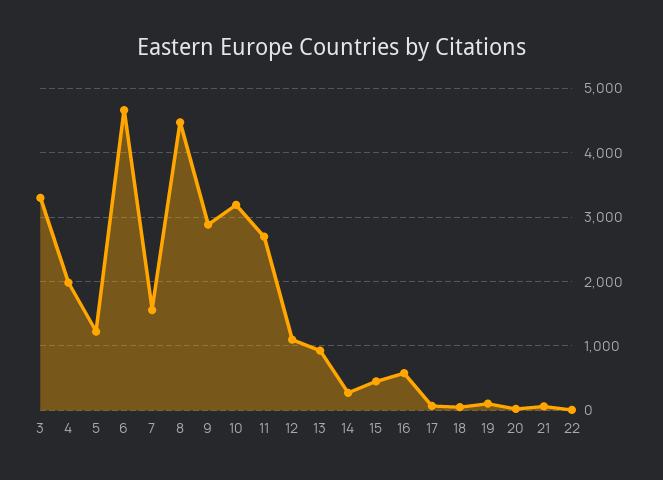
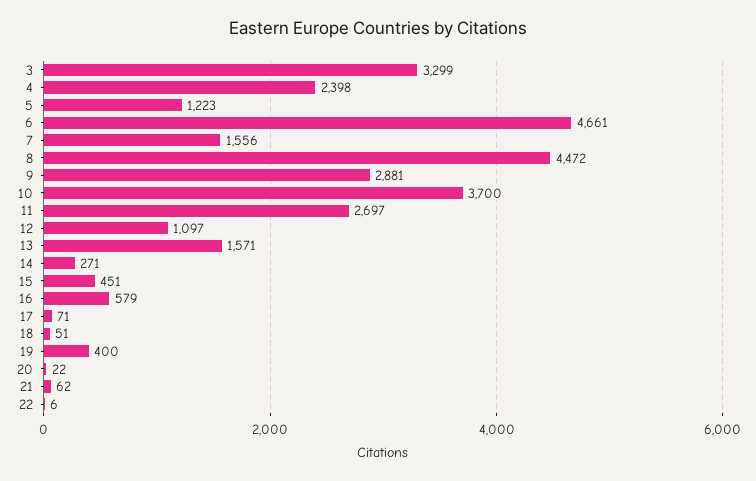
  {
    "3": 3299,
-   "4": 2000,
+   "4": 2398,
    "5": 1223,
    "6": 4661,
    "7": 1556,
    "8": 4472,
    "9": 2881,
-   "10": 3200,
+   "10": 3700,
    "11": 2697,
    "12": 1097,
-   "13": 900,
+   "13": 1571,
    "14": 271,
    "15": 451,
    "16": 579,
    "17": 71,
    "18": 51,
-   "19": 100,
+   "19": 400,
    "20": 22,
    "21": 62,
    "22": 6
  }

